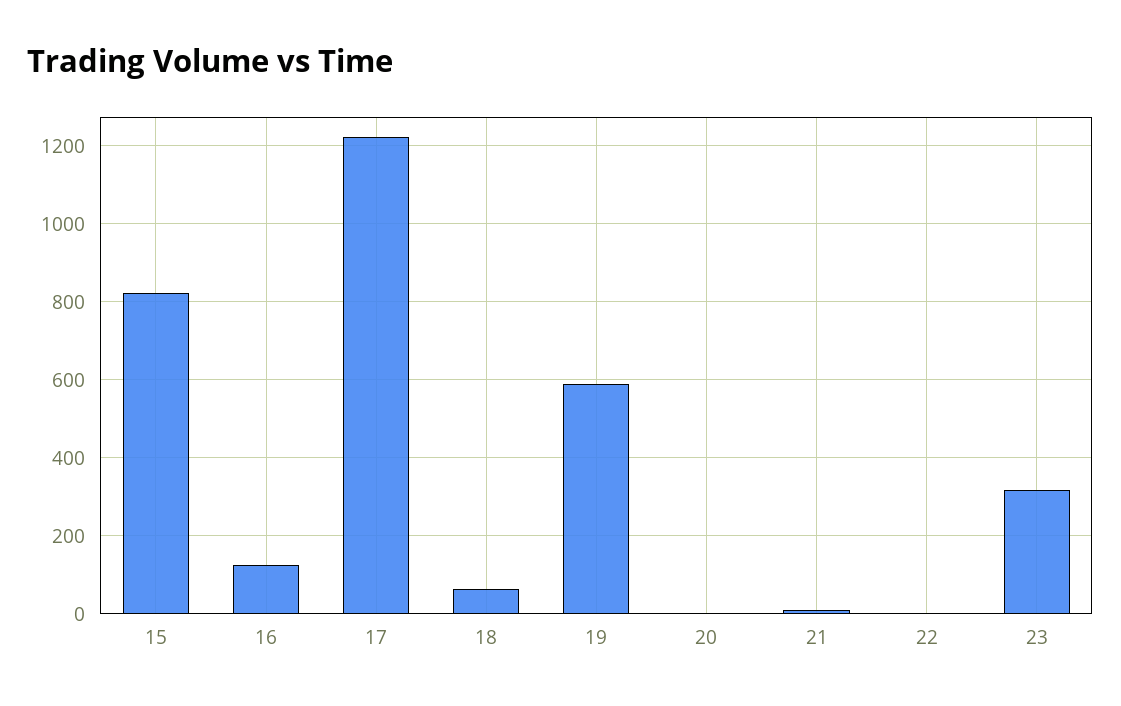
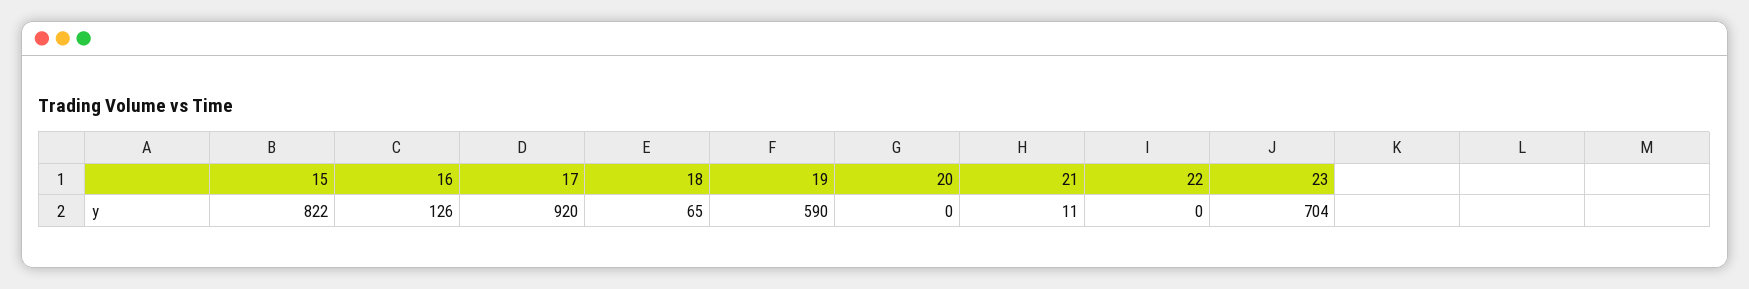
  {
    "15": 822,
    "16": 126,
-   "17": 1220,
+   "17": 920,
    "18": 65,
    "19": 590,
    "20": 0,
    "21": 11,
    "22": 0,
-   "23": 320
+   "23": 704
  }

